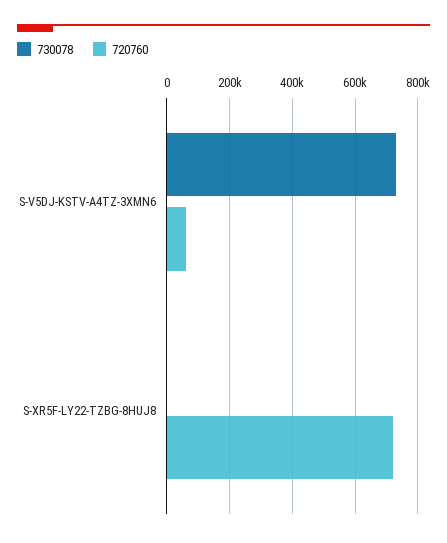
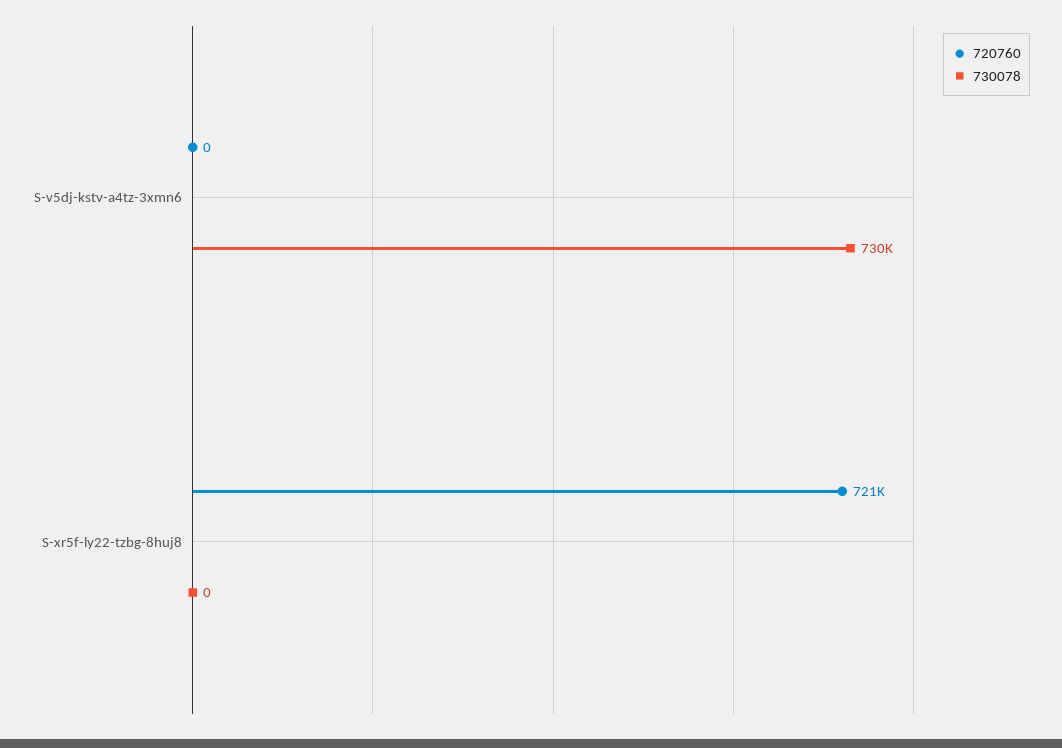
  {
    "730078": {
      "S-V5DJ-KSTV-A4TZ-3XMN6": 730000,
      "S-XR5F-LY22-TZBG-8HUJ8": 0
    },
    "720760": {
-     "S-V5DJ-KSTV-A4TZ-3XMN6": 60000,
+     "S-V5DJ-KSTV-A4TZ-3XMN6": 0,
      "S-XR5F-LY22-TZBG-8HUJ8": 721000
    }
  }

